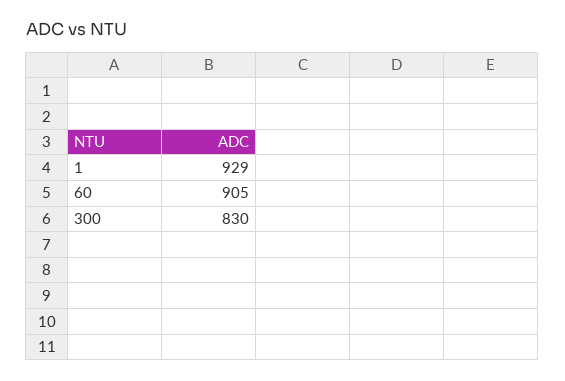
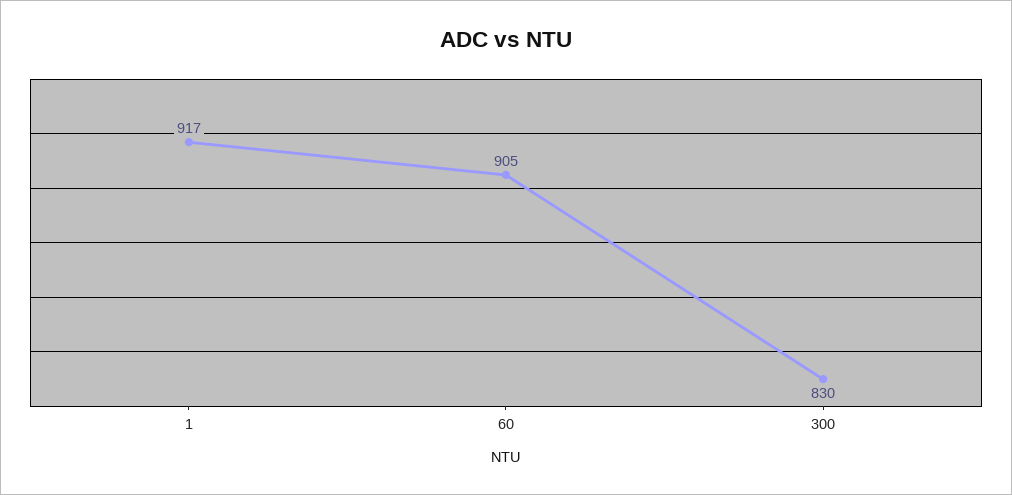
  {
-   "1": 929,
+   "1": 917,
    "60": 905,
    "300": 830
  }

